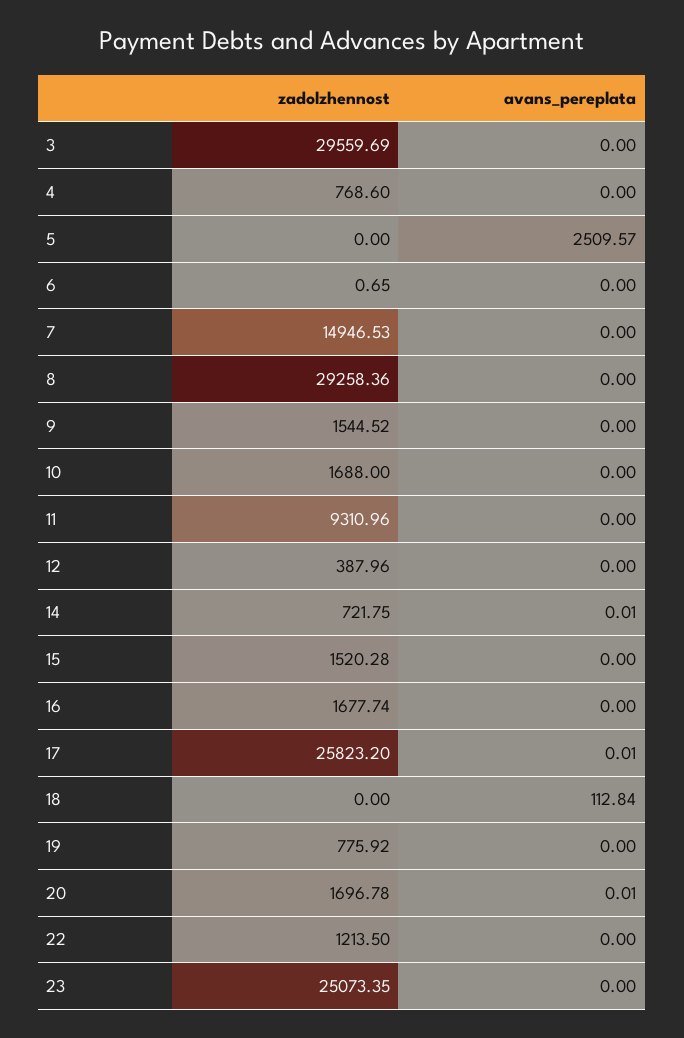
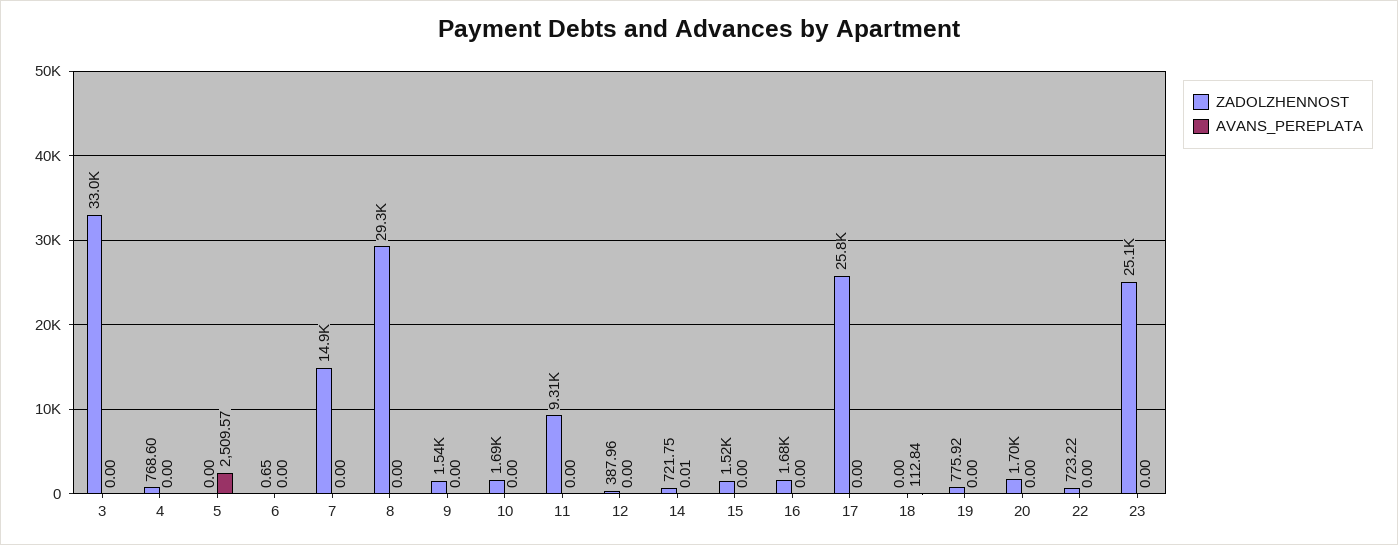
  {
    "zadolzhennost": {
-     "3": 29559.69,
+     "3": 33000,
      "4": 768.6,
      "5": 0,
      "6": 0.65,
      "7": 14946.53,
      "8": 29258.36,
      "9": 1544.52,
      "10": 1688,
      "11": 9310.96,
      "12": 387.96,
      "14": 721.75,
      "15": 1520.28,
      "16": 1677.74,
      "17": 25823.2,
      "18": 0,
      "19": 775.92,
      "20": 1696.78,
-     "22": 1213.5,
+     "22": 723.22,
      "23": 25073.35
    },
    "avans_pereplata": {
      "3": 0,
      "4": 0,
      "5": 2509.57,
      "6": 0,
      "7": 0,
      "8": 0,
      "9": 0,
      "10": 0,
      "11": 0,
      "12": 0,
      "14": 0.01,
      "15": 0,
      "16": 0,
-     "17": 0.01,
+     "17": 0,
      "18": 112.84,
      "19": 0,
-     "20": 0.01,
+     "20": 0,
      "22": 0,
      "23": 0
    }
  }

